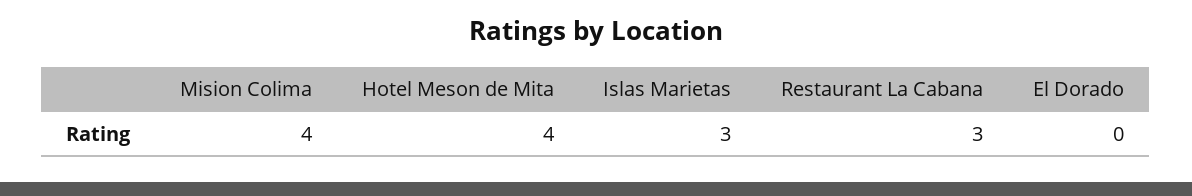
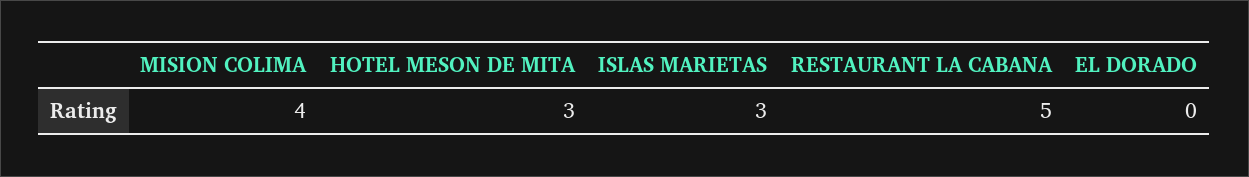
  {
    "Mision Colima": 4,
-   "Hotel Meson de Mita": 4,
+   "Hotel Meson de Mita": 3,
    "Islas Marietas": 3,
-   "Restaurant La Cabana": 3,
+   "Restaurant La Cabana": 5,
    "El Dorado": 0
  }

